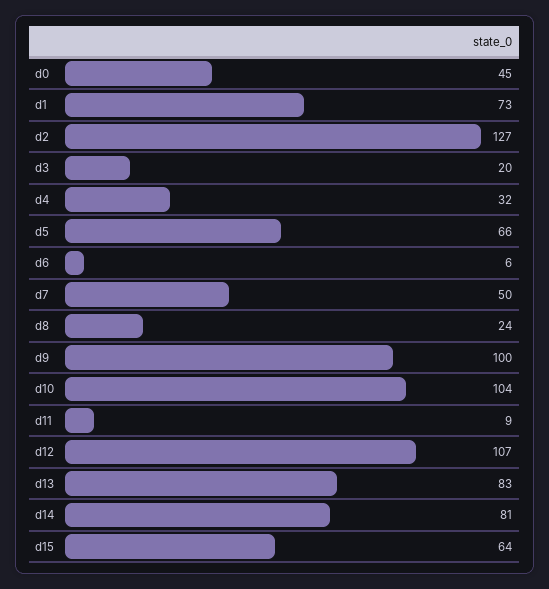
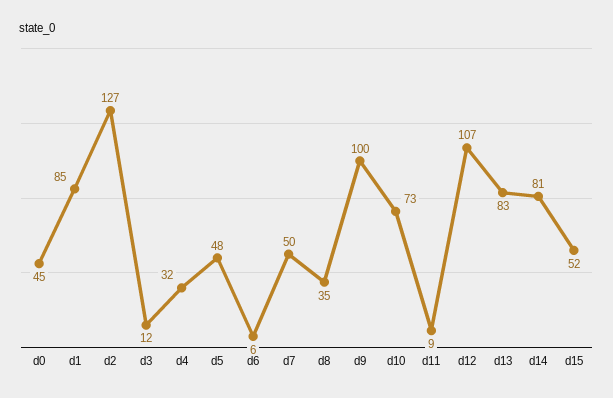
  {
    "d0": 45,
-   "d1": 73,
+   "d1": 85,
    "d2": 127,
-   "d3": 20,
+   "d3": 12,
    "d4": 32,
-   "d5": 66,
+   "d5": 48,
    "d6": 6,
    "d7": 50,
-   "d8": 24,
+   "d8": 35,
    "d9": 100,
-   "d10": 104,
+   "d10": 73,
    "d11": 9,
    "d12": 107,
    "d13": 83,
    "d14": 81,
-   "d15": 64
+   "d15": 52
  }

